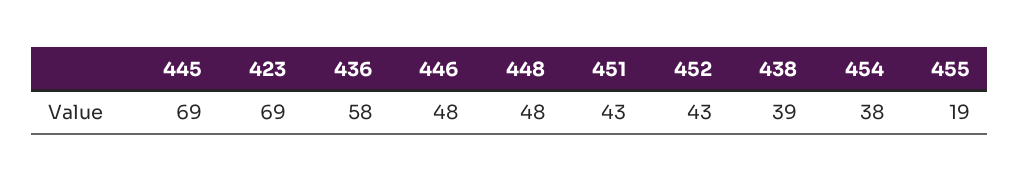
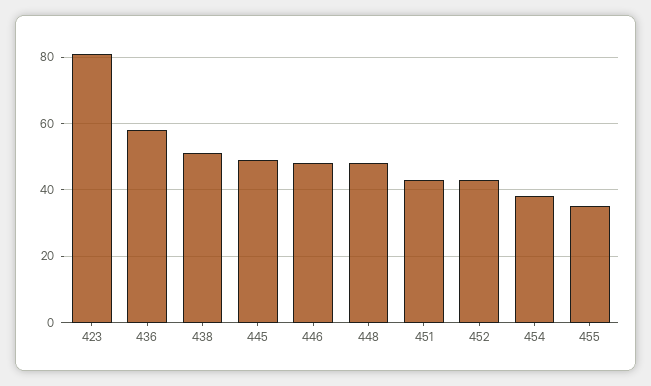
  {
-   "445": 69,
+   "445": 50,
-   "423": 69,
+   "423": 80,
    "436": 58,
    "446": 48,
    "448": 48,
    "451": 43,
    "452": 43,
-   "438": 39,
+   "438": 50,
    "454": 38,
-   "455": 19
+   "455": 35
  }

